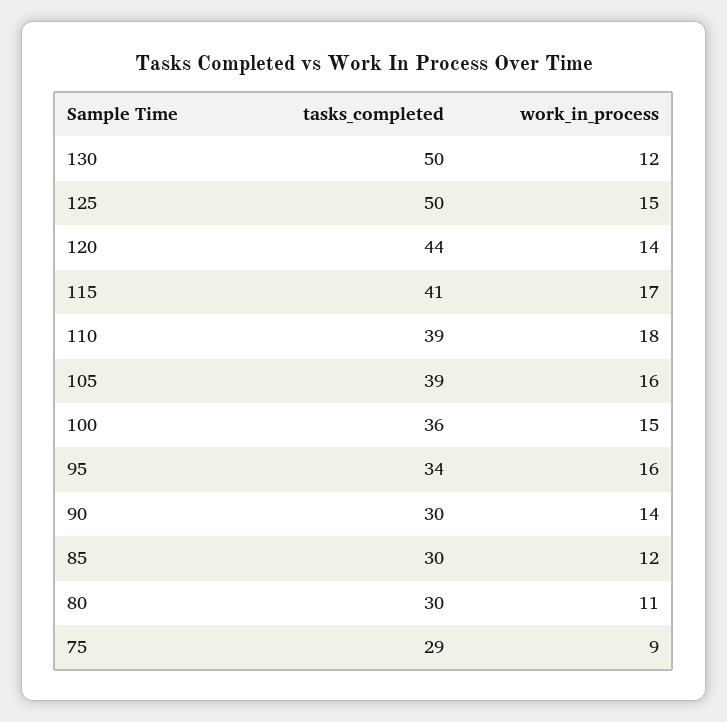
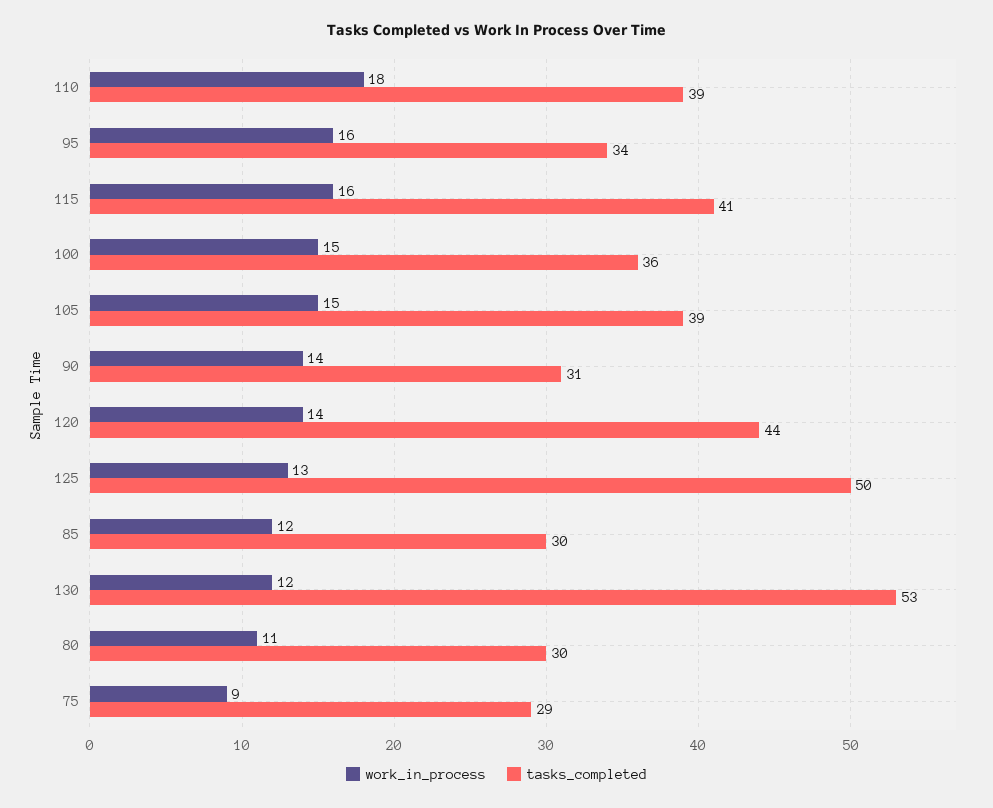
  {
    "tasks_completed": {
-     "130": 50,
+     "130": 53,
      "125": 50,
      "120": 44,
      "115": 41,
      "110": 39,
      "105": 39,
      "100": 36,
      "95": 34,
-     "90": 30,
+     "90": 31,
      "85": 30,
      "80": 30,
      "75": 29
    },
    "work_in_process": {
      "130": 12,
-     "125": 15,
+     "125": 13,
      "120": 14,
-     "115": 17,
+     "115": 16,
      "110": 18,
-     "105": 16,
+     "105": 15,
      "100": 15,
      "95": 16,
      "90": 14,
      "85": 12,
      "80": 11,
      "75": 9
    }
  }

